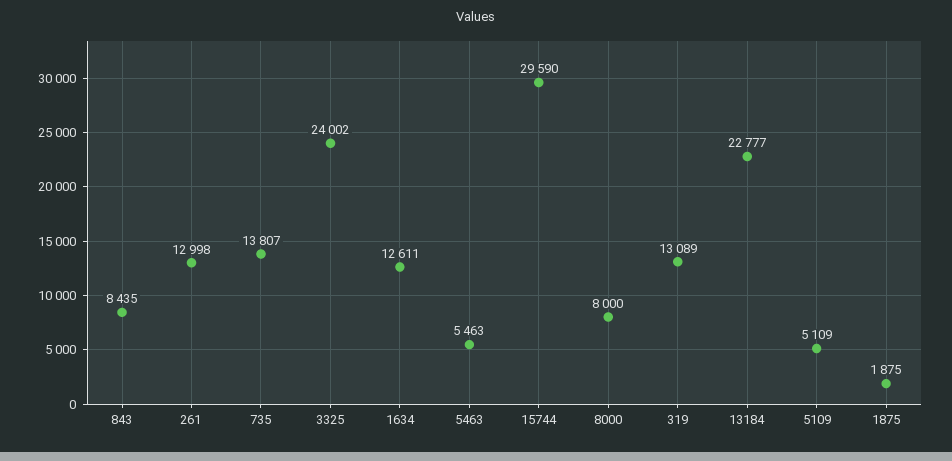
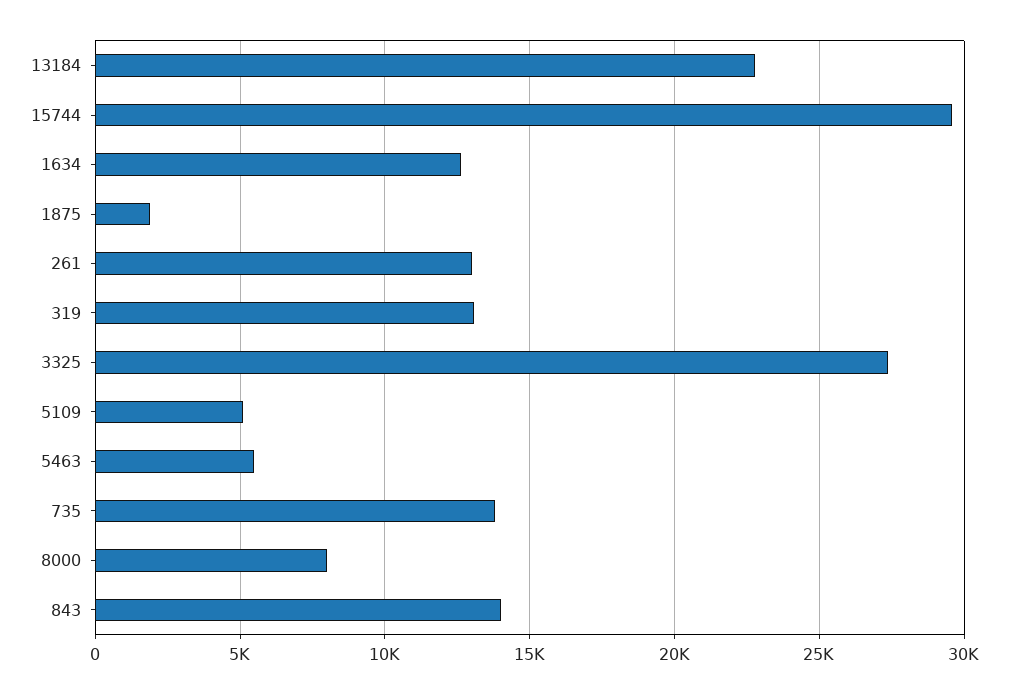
  {
-   "843": 8435,
+   "843": 14000,
    "261": 12998,
    "735": 13807,
-   "3325": 24002,
+   "3325": 27500,
    "1634": 12611,
    "5463": 5463,
    "15744": 29590,
    "8000": 8000,
    "319": 13089,
    "13184": 22777,
    "5109": 5109,
    "1875": 1875
  }

